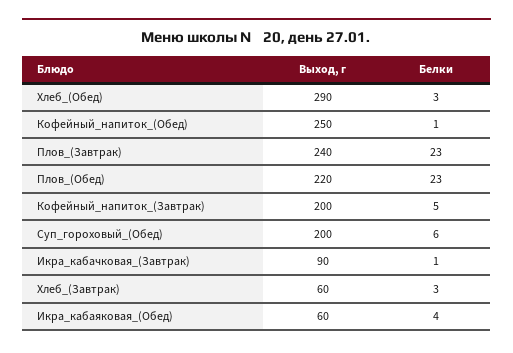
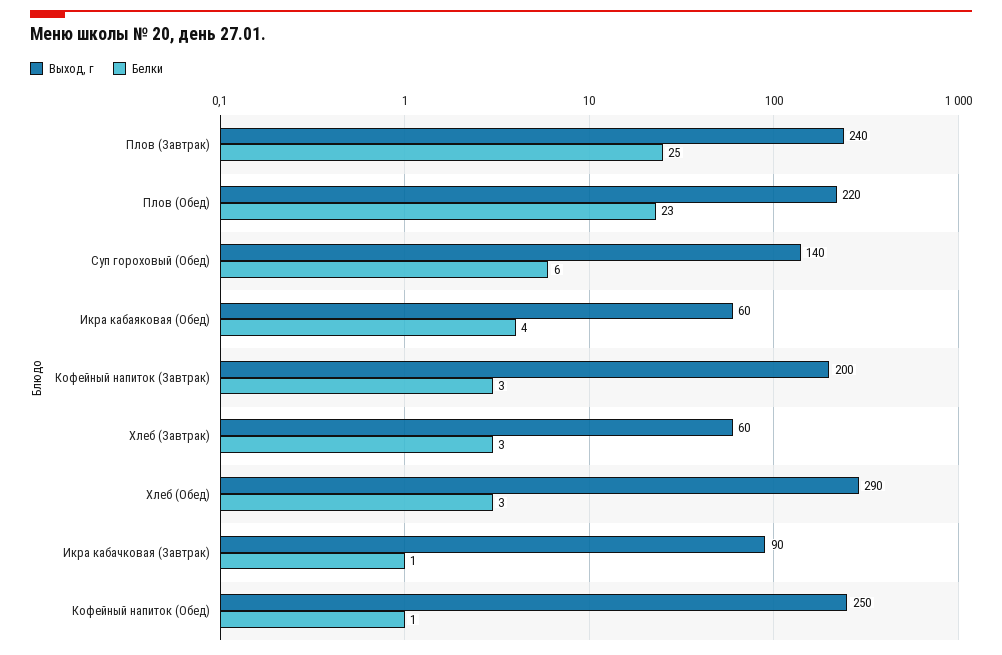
  {
    "Выход, г": {
      "Хлеб_(Обед)": 290,
      "Кофейный_напиток_(Обед)": 250,
      "Плов_(Завтрак)": 240,
      "Плов_(Обед)": 220,
      "Кофейный_напиток_(Завтрак)": 200,
-     "Суп_гороховый_(Обед)": 200,
+     "Суп_гороховый_(Обед)": 140,
      "Икра_кабачковая_(Завтрак)": 90,
      "Хлеб_(Завтрак)": 60,
      "Икра_кабаяковая_(Обед)": 60
    },
    "Белки": {
      "Хлеб_(Обед)": 3,
      "Кофейный_напиток_(Обед)": 1,
-     "Плов_(Завтрак)": 23,
+     "Плов_(Завтрак)": 25,
      "Плов_(Обед)": 23,
-     "Кофейный_напиток_(Завтрак)": 5,
+     "Кофейный_напиток_(Завтрак)": 3,
      "Суп_гороховый_(Обед)": 6,
      "Икра_кабачковая_(Завтрак)": 1,
      "Хлеб_(Завтрак)": 3,
      "Икра_кабаяковая_(Обед)": 4
    }
  }

